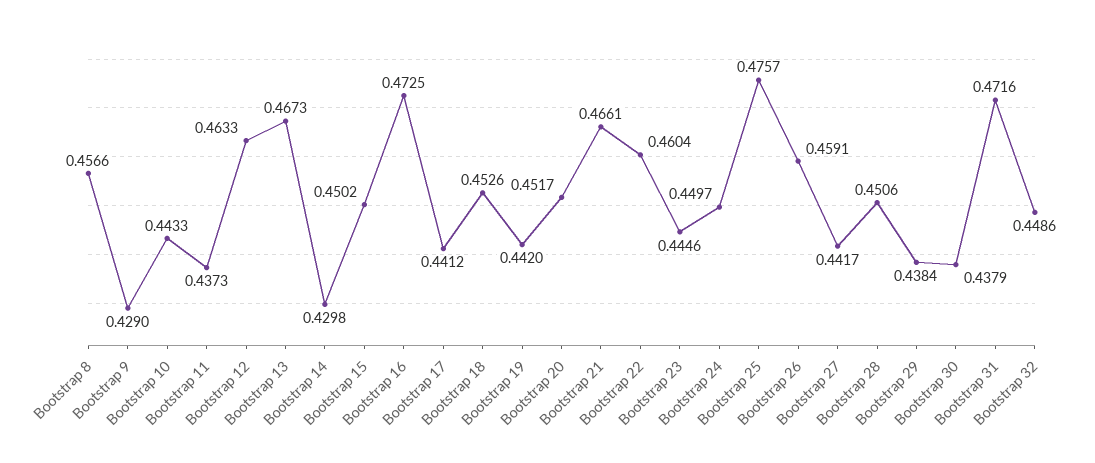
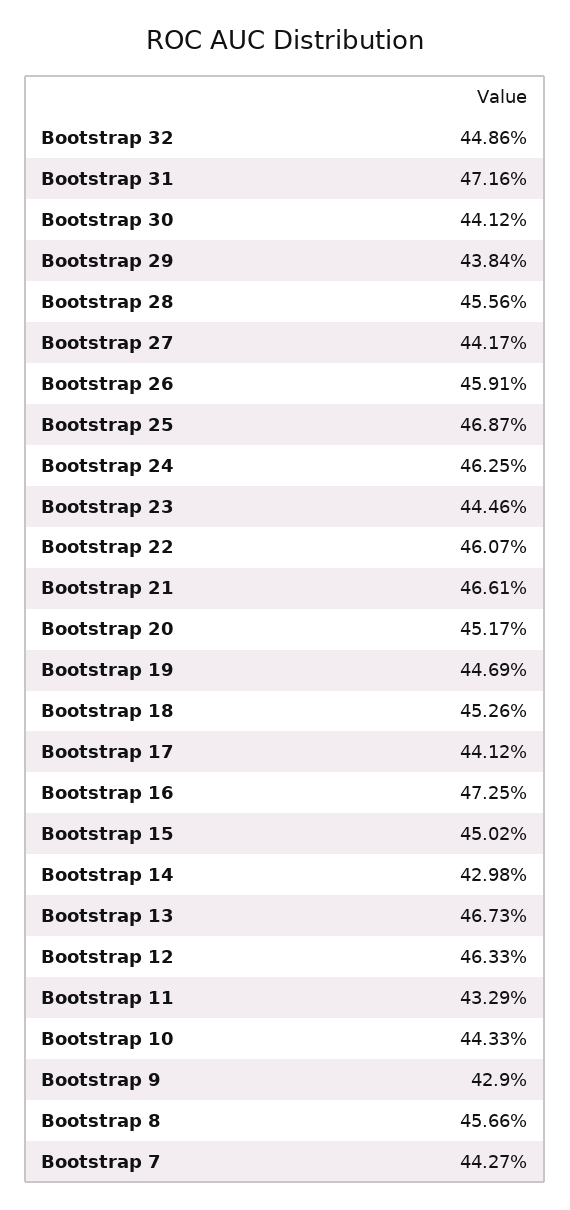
  {
    "Bootstrap 8": 0.4566,
    "Bootstrap 9": 0.429,
    "Bootstrap 10": 0.4433,
-   "Bootstrap 11": 0.4373,
+   "Bootstrap 11": 0.4329,
    "Bootstrap 12": 0.4633,
    "Bootstrap 13": 0.4673,
    "Bootstrap 14": 0.4298,
    "Bootstrap 15": 0.4502,
    "Bootstrap 16": 0.4725,
    "Bootstrap 17": 0.4412,
    "Bootstrap 18": 0.4526,
-   "Bootstrap 19": 0.442,
+   "Bootstrap 19": 0.4469,
    "Bootstrap 20": 0.4517,
    "Bootstrap 21": 0.4661,
-   "Bootstrap 22": 0.4604,
+   "Bootstrap 22": 0.4607,
    "Bootstrap 23": 0.4446,
-   "Bootstrap 24": 0.4497,
+   "Bootstrap 24": 0.4625,
-   "Bootstrap 25": 0.4757,
+   "Bootstrap 25": 0.4687,
    "Bootstrap 26": 0.4591,
    "Bootstrap 27": 0.4417,
-   "Bootstrap 28": 0.4506,
+   "Bootstrap 28": 0.4556,
    "Bootstrap 29": 0.4384,
-   "Bootstrap 30": 0.4379,
+   "Bootstrap 30": 0.4412,
    "Bootstrap 31": 0.4716,
-   "Bootstrap 32": 0.4486
+   "Bootstrap 32": 0.4486,
+   "Bootstrap 7": 0.4427
  }

